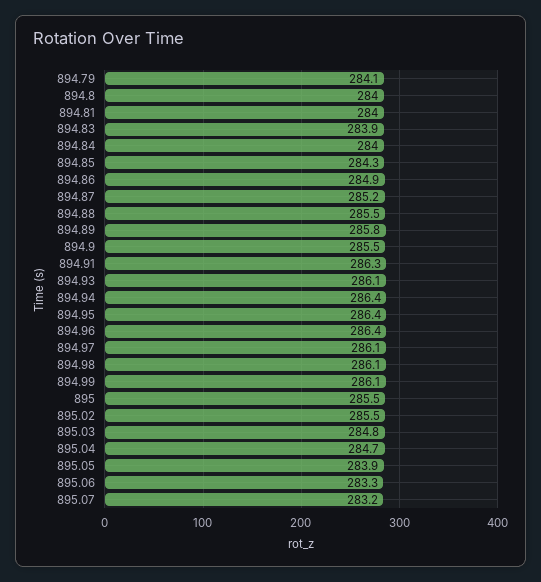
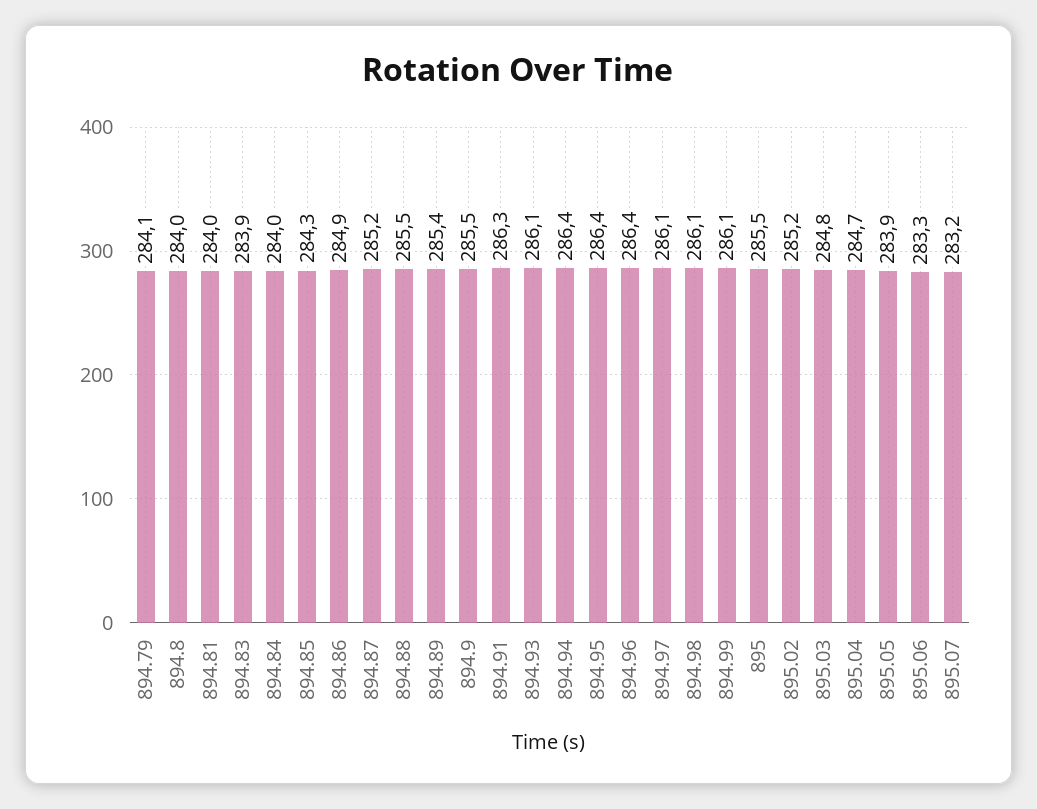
  {
    "894.79": 284.1,
    "894.8": 284,
    "894.81": 284,
    "894.83": 283.9,
    "894.84": 284,
    "894.85": 284.3,
    "894.86": 284.9,
    "894.87": 285.2,
    "894.88": 285.5,
-   "894.89": 285.8,
+   "894.89": 285.4,
    "894.9": 285.5,
    "894.91": 286.3,
    "894.93": 286.1,
    "894.94": 286.4,
    "894.95": 286.4,
    "894.96": 286.4,
    "894.97": 286.1,
    "894.98": 286.1,
    "894.99": 286.1,
    "895": 285.5,
-   "895.02": 285.5,
+   "895.02": 285.2,
    "895.03": 284.8,
    "895.04": 284.7,
    "895.05": 283.9,
    "895.06": 283.3,
    "895.07": 283.2
  }

